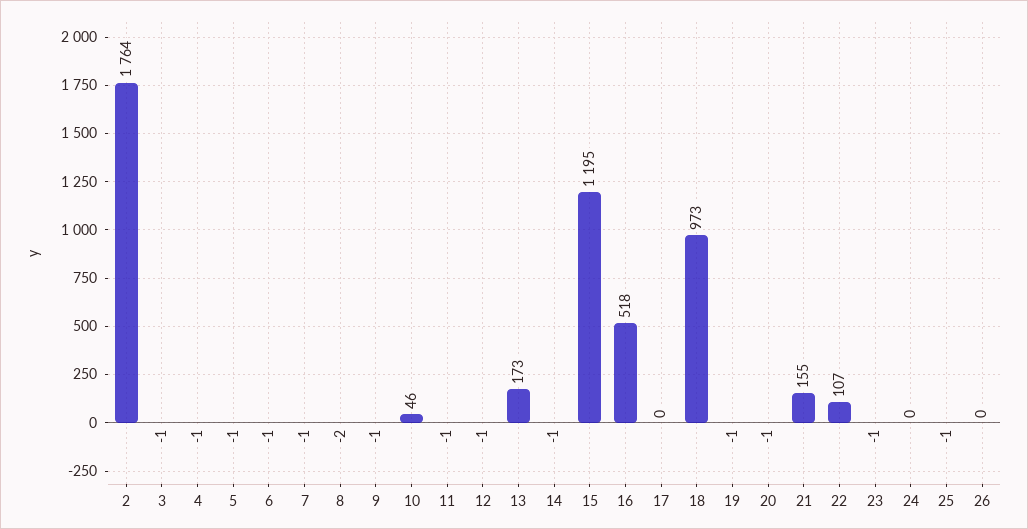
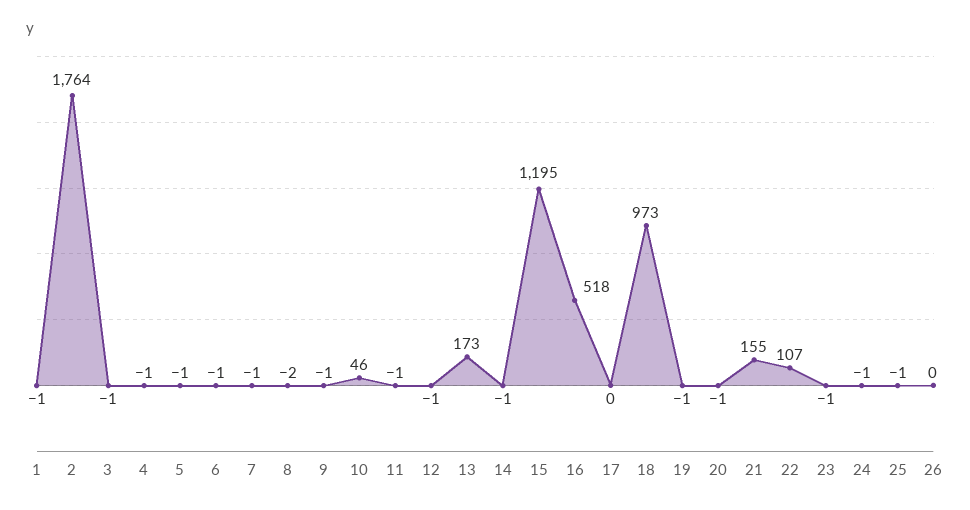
  {
    "2": 1764,
    "3": -1,
    "4": -1,
    "5": -1,
    "6": -1,
    "7": -1,
    "8": -2,
    "9": -1,
    "10": 46,
    "11": -1,
    "12": -1,
    "13": 173,
    "14": -1,
    "15": 1195,
    "16": 518,
    "17": 0,
    "18": 973,
    "19": -1,
    "20": -1,
    "21": 155,
    "22": 107,
    "23": -1,
-   "24": 0,
+   "24": -1,
    "25": -1,
-   "26": 0
+   "26": 0,
+   "1": -1
  }

